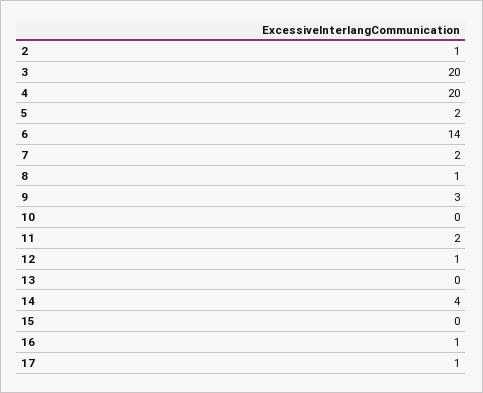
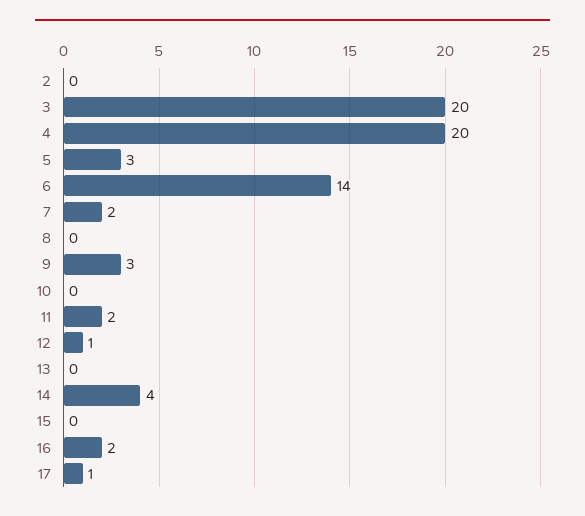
  {
-   "2": 1,
+   "2": 0,
    "3": 20,
    "4": 20,
-   "5": 2,
+   "5": 3,
    "6": 14,
    "7": 2,
-   "8": 1,
+   "8": 0,
    "9": 3,
    "10": 0,
    "11": 2,
    "12": 1,
    "13": 0,
    "14": 4,
    "15": 0,
-   "16": 1,
+   "16": 2,
    "17": 1
  }

